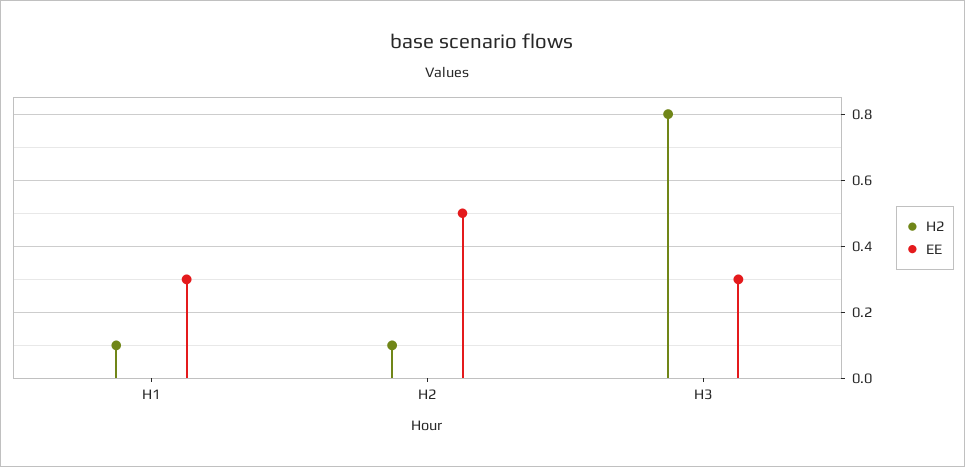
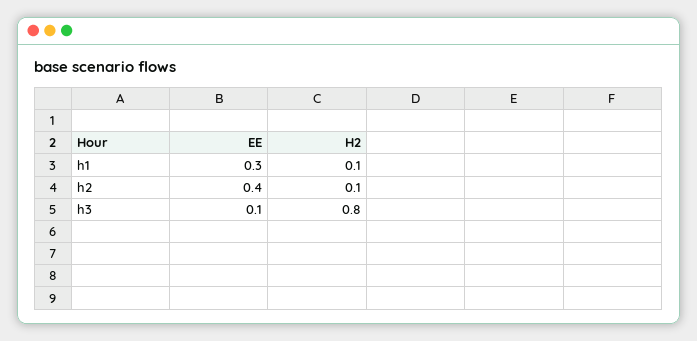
  {
    "H2": {
      "H1": 0.1,
      "H2": 0.1,
      "H3": 0.8
    },
    "EE": {
      "H1": 0.3,
-     "H2": 0.5,
+     "H2": 0.4,
-     "H3": 0.3
+     "H3": 0.1
    }
  }

